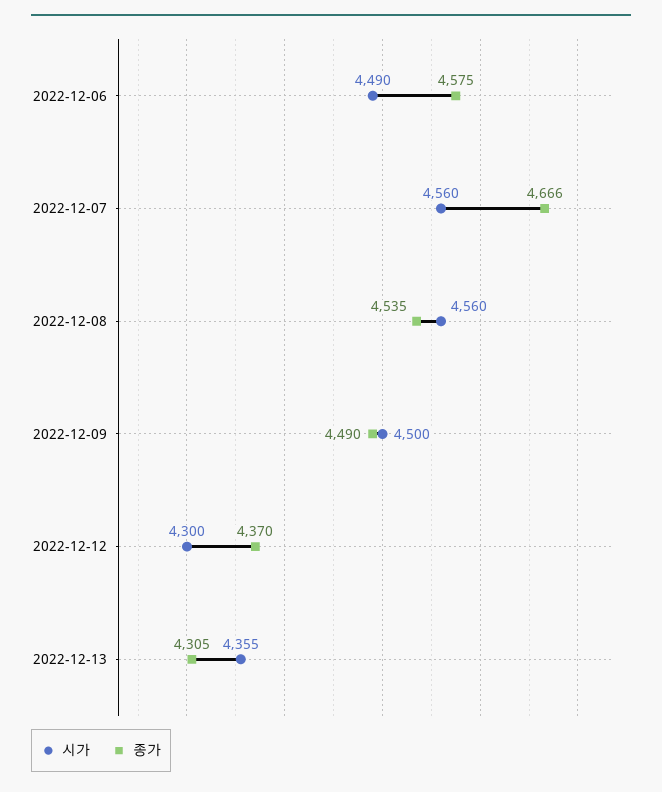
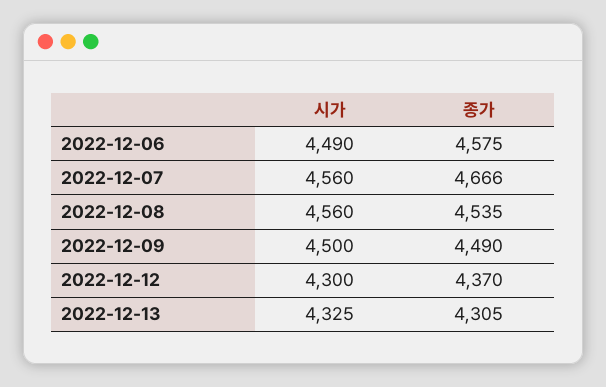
  {
    "시가": {
      "2022-12-06": 4490,
      "2022-12-07": 4560,
      "2022-12-08": 4560,
      "2022-12-09": 4500,
      "2022-12-12": 4300,
-     "2022-12-13": 4355
+     "2022-12-13": 4325
    },
    "종가": {
      "2022-12-06": 4575,
      "2022-12-07": 4666,
      "2022-12-08": 4535,
      "2022-12-09": 4490,
      "2022-12-12": 4370,
      "2022-12-13": 4305
    }
  }

